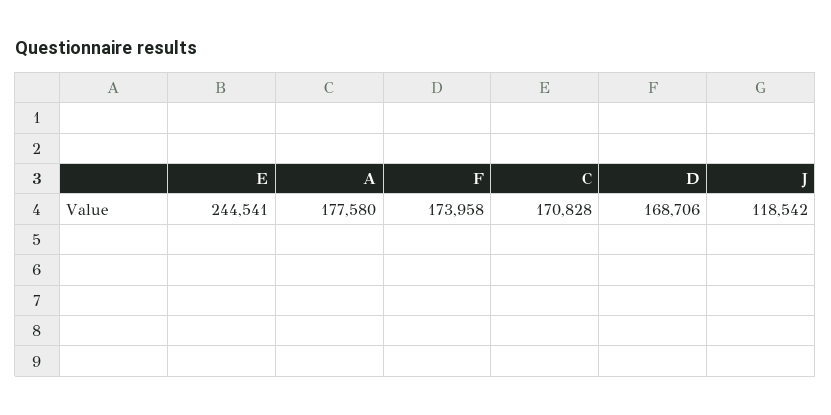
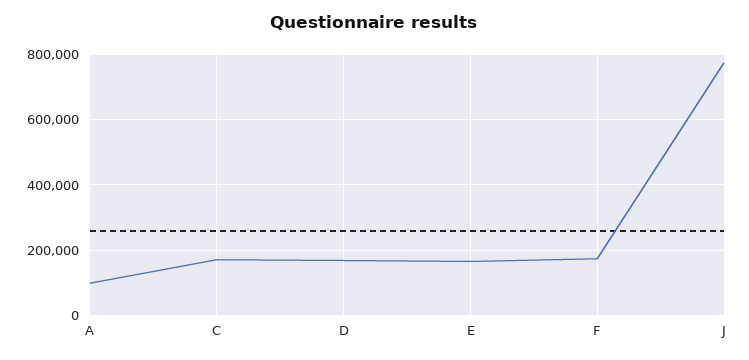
  {
-   "E": 244541,
+   "E": 160000,
-   "A": 177580,
+   "A": 100000,
    "F": 173958,
    "C": 170828,
    "D": 168706,
-   "J": 118542
+   "J": 780000
  }

